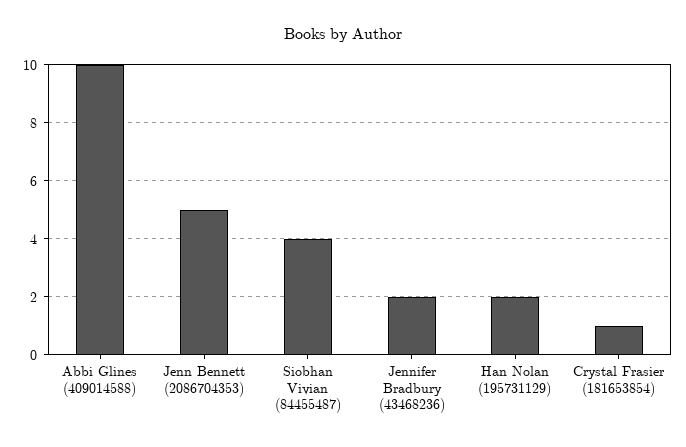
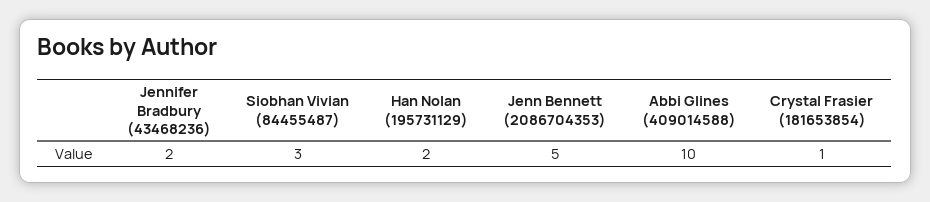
  {
    "Abbi Glines (409014588)": 10,
    "Jenn Bennett (2086704353)": 5,
-   "Siobhan Vivian (84455487)": 4,
+   "Siobhan Vivian (84455487)": 3,
    "Jennifer Bradbury (43468236)": 2,
    "Han Nolan (195731129)": 2,
    "Crystal Frasier (181653854)": 1
  }

